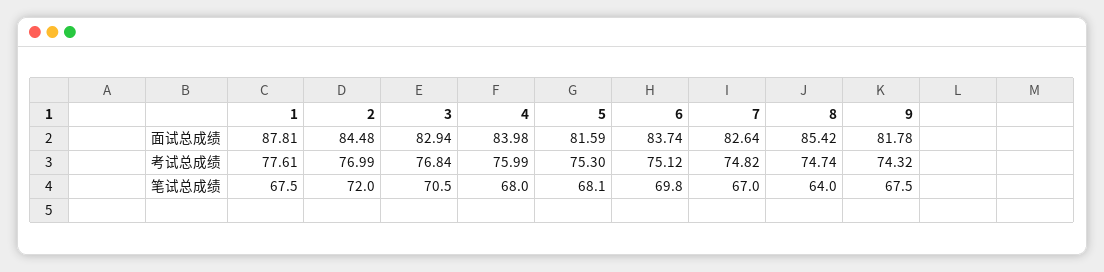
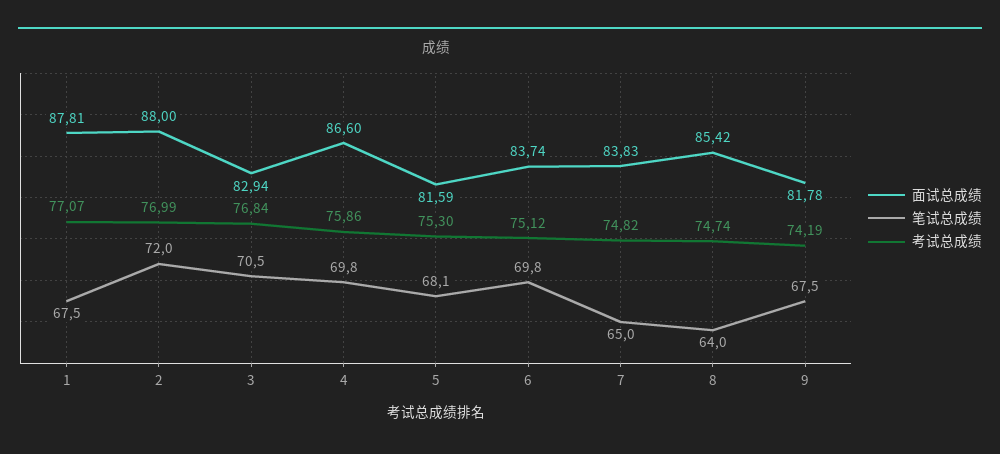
  {
    "面试总成绩": {
      "1": 87.81,
-     "2": 84.48,
+     "2": 88,
      "3": 82.94,
-     "4": 83.98,
+     "4": 86.6,
      "5": 81.59,
      "6": 83.74,
-     "7": 82.64,
+     "7": 83.83,
      "8": 85.42,
      "9": 81.78
    },
    "考试总成绩": {
-     "1": 77.61,
+     "1": 77.07,
      "2": 76.99,
      "3": 76.84,
-     "4": 75.99,
+     "4": 75.86,
      "5": 75.3,
      "6": 75.12,
      "7": 74.82,
      "8": 74.74,
-     "9": 74.32
+     "9": 74.19
    },
    "笔试总成绩": {
      "1": 67.5,
      "2": 72,
      "3": 70.5,
-     "4": 68,
+     "4": 69.8,
      "5": 68.1,
      "6": 69.8,
-     "7": 67,
+     "7": 65,
      "8": 64,
      "9": 67.5
    }
  }

